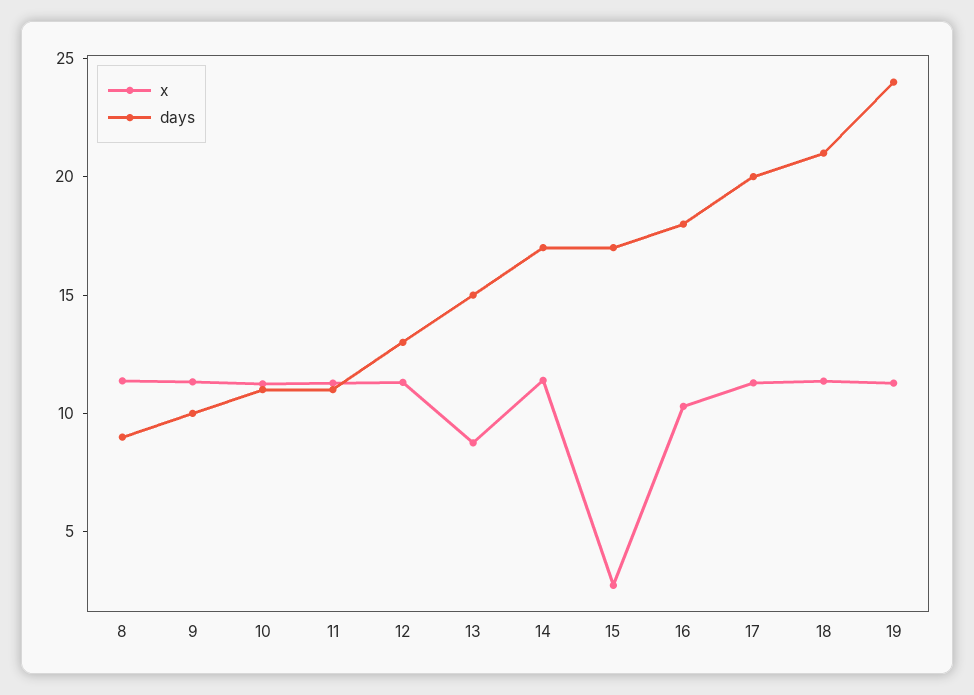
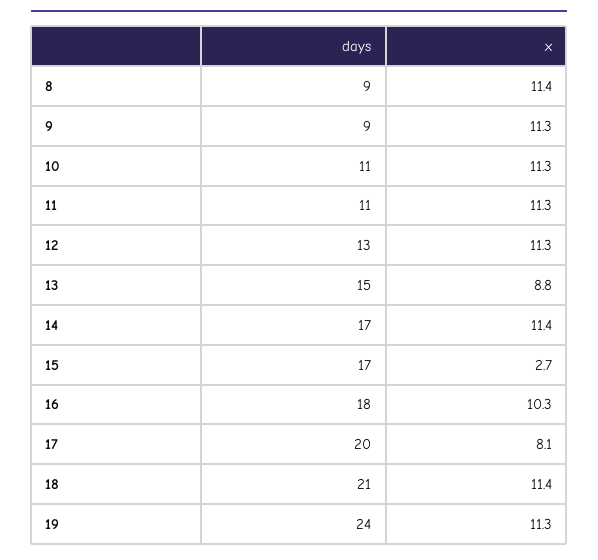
  {
    "x": {
      "8": 11.4,
      "9": 11.3,
      "10": 11.3,
      "11": 11.3,
      "12": 11.3,
      "13": 8.8,
      "14": 11.4,
      "15": 2.7,
      "16": 10.3,
-     "17": 11,
+     "17": 8.1,
      "18": 11.4,
      "19": 11.3
    },
    "days": {
      "8": 9,
-     "9": 10,
+     "9": 9,
      "10": 11,
      "11": 11,
      "12": 13,
      "13": 15,
      "14": 17,
      "15": 17,
      "16": 18,
      "17": 20,
      "18": 21,
      "19": 24
    }
  }

